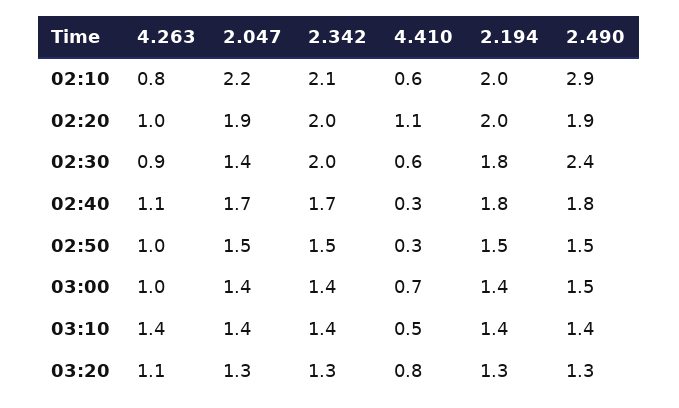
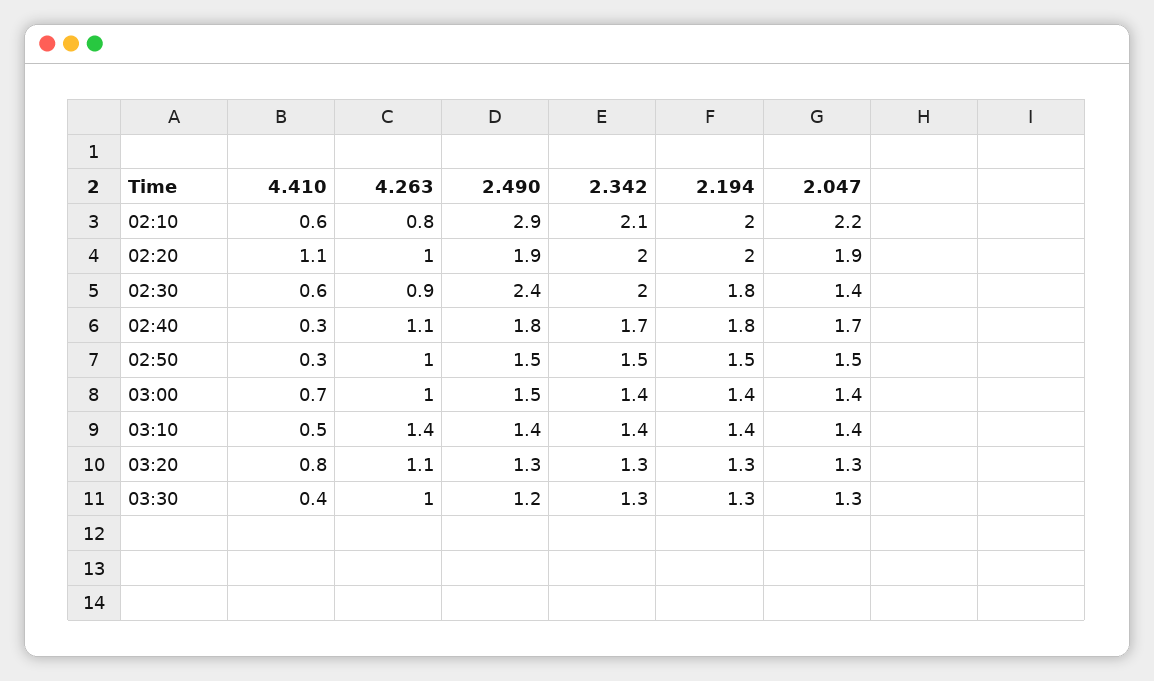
  {
    "4.263": {
      "02:10": 0.8,
      "02:20": 1,
      "02:30": 0.9,
      "02:40": 1.1,
      "02:50": 1,
      "03:00": 1,
      "03:10": 1.4,
-     "03:20": 1.1
+     "03:20": 1.1,
+     "03:30": 1
    },
    "2.047": {
      "02:10": 2.2,
      "02:20": 1.9,
      "02:30": 1.4,
      "02:40": 1.7,
      "02:50": 1.5,
      "03:00": 1.4,
      "03:10": 1.4,
-     "03:20": 1.3
+     "03:20": 1.3,
+     "03:30": 1.3
    },
    "2.342": {
      "02:10": 2.1,
      "02:20": 2,
      "02:30": 2,
      "02:40": 1.7,
      "02:50": 1.5,
      "03:00": 1.4,
      "03:10": 1.4,
-     "03:20": 1.3
+     "03:20": 1.3,
+     "03:30": 1.3
    },
    "4.410": {
      "02:10": 0.6,
      "02:20": 1.1,
      "02:30": 0.6,
      "02:40": 0.3,
      "02:50": 0.3,
      "03:00": 0.7,
      "03:10": 0.5,
-     "03:20": 0.8
+     "03:20": 0.8,
+     "03:30": 0.4
    },
    "2.194": {
      "02:10": 2,
      "02:20": 2,
      "02:30": 1.8,
      "02:40": 1.8,
      "02:50": 1.5,
      "03:00": 1.4,
      "03:10": 1.4,
-     "03:20": 1.3
+     "03:20": 1.3,
+     "03:30": 1.3
    },
    "2.490": {
      "02:10": 2.9,
      "02:20": 1.9,
      "02:30": 2.4,
      "02:40": 1.8,
      "02:50": 1.5,
      "03:00": 1.5,
      "03:10": 1.4,
-     "03:20": 1.3
+     "03:20": 1.3,
+     "03:30": 1.2
    }
  }

